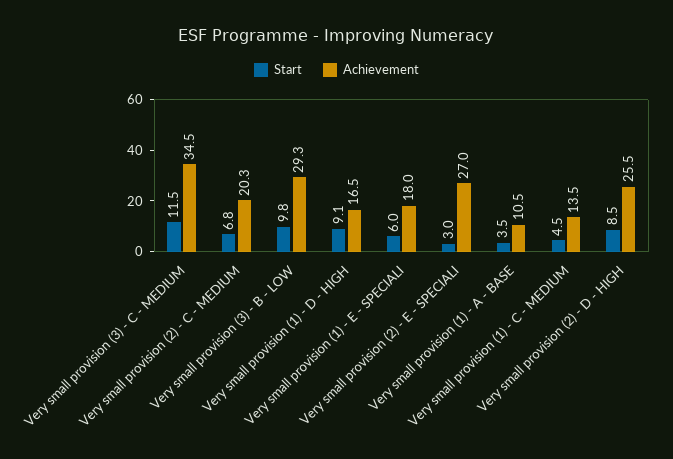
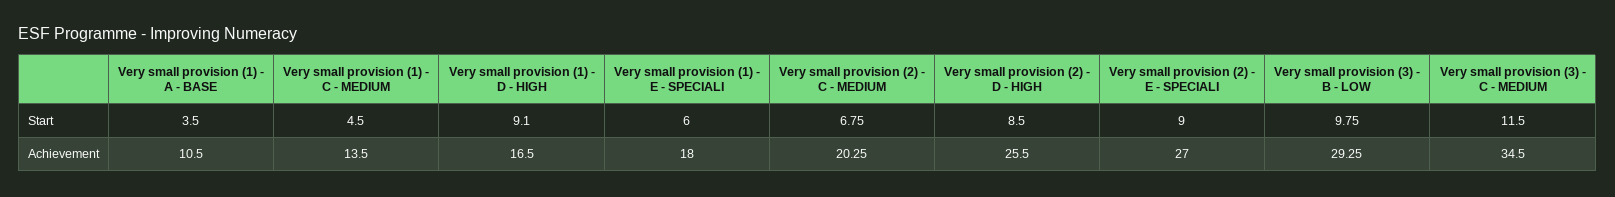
  {
    "Start": {
      "Very small provision (3) - C - MEDIUM": 11.5,
      "Very small provision (2) - C - MEDIUM": 6.75,
      "Very small provision (3) - B - LOW": 9.75,
      "Very small provision (1) - D - HIGH": 9.1,
      "Very small provision (1) - E - SPECIALI": 6,
-     "Very small provision (2) - E - SPECIALI": 3,
+     "Very small provision (2) - E - SPECIALI": 9,
      "Very small provision (1) - A - BASE": 3.5,
      "Very small provision (1) - C - MEDIUM": 4.5,
      "Very small provision (2) - D - HIGH": 8.5
    },
    "Achievement": {
      "Very small provision (3) - C - MEDIUM": 34.5,
      "Very small provision (2) - C - MEDIUM": 20.25,
      "Very small provision (3) - B - LOW": 29.25,
      "Very small provision (1) - D - HIGH": 16.5,
      "Very small provision (1) - E - SPECIALI": 18,
      "Very small provision (2) - E - SPECIALI": 27,
      "Very small provision (1) - A - BASE": 10.5,
      "Very small provision (1) - C - MEDIUM": 13.5,
      "Very small provision (2) - D - HIGH": 25.5
    }
  }

